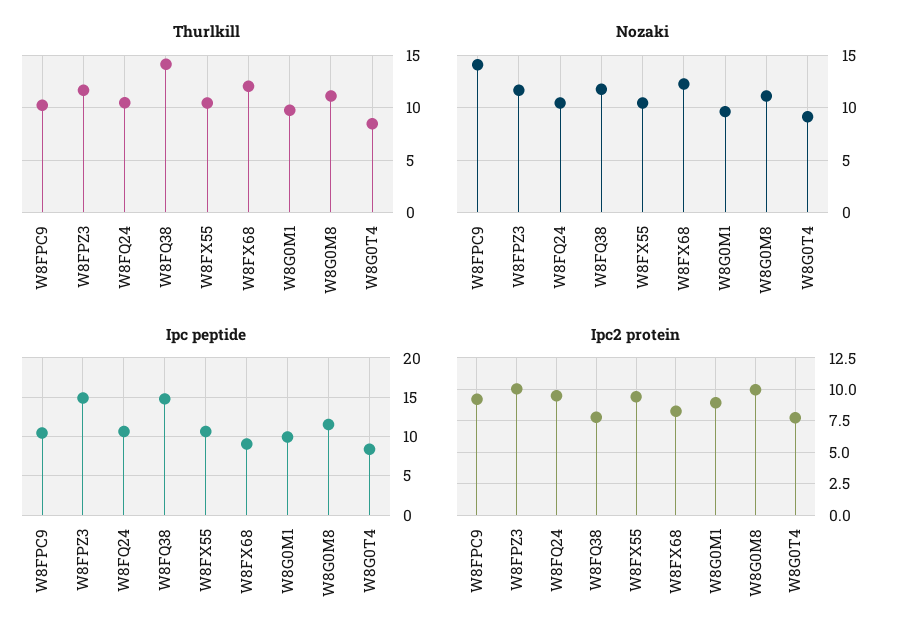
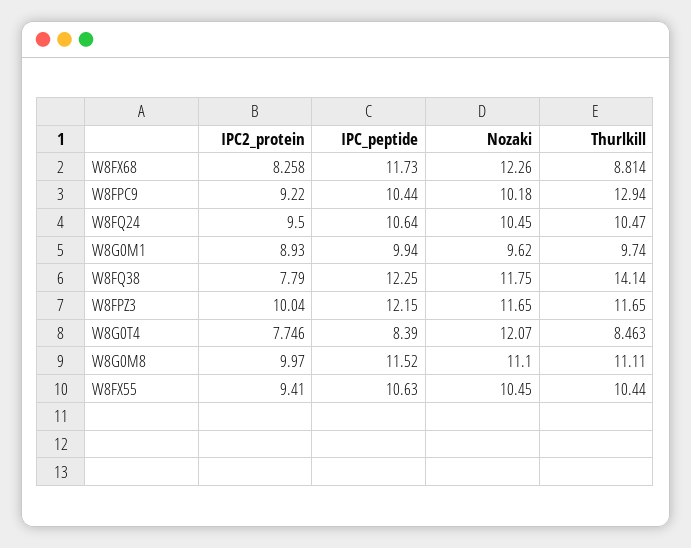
  {
    "Thurlkill": {
-     "W8FPC9": 10,
+     "W8FPC9": 12.94,
      "W8FPZ3": 11.65,
      "W8FQ24": 10.47,
      "W8FQ38": 14.14,
      "W8FX55": 10.44,
-     "W8FX68": 12,
+     "W8FX68": 8.814,
      "W8G0M1": 9.74,
      "W8G0M8": 11.11,
      "W8G0T4": 8.463
    },
    "Nozaki": {
-     "W8FPC9": 14,
+     "W8FPC9": 10.18,
      "W8FPZ3": 11.65,
      "W8FQ24": 10.45,
      "W8FQ38": 11.75,
      "W8FX55": 10.45,
      "W8FX68": 12.26,
      "W8G0M1": 9.62,
      "W8G0M8": 11.1,
-     "W8G0T4": 9
+     "W8G0T4": 12.07
    },
    "Ipc peptide": {
      "W8FPC9": 10.44,
-     "W8FPZ3": 15,
+     "W8FPZ3": 12.15,
      "W8FQ24": 10.64,
-     "W8FQ38": 15,
+     "W8FQ38": 12.25,
      "W8FX55": 10.63,
-     "W8FX68": 9,
+     "W8FX68": 11.73,
      "W8G0M1": 9.94,
      "W8G0M8": 11.52,
      "W8G0T4": 8.39
    },
    "Ipc2 protein": {
      "W8FPC9": 9.22,
      "W8FPZ3": 10.04,
      "W8FQ24": 9.5,
      "W8FQ38": 7.79,
      "W8FX55": 9.41,
      "W8FX68": 8.258,
      "W8G0M1": 8.93,
      "W8G0M8": 9.97,
      "W8G0T4": 7.746
    }
  }

